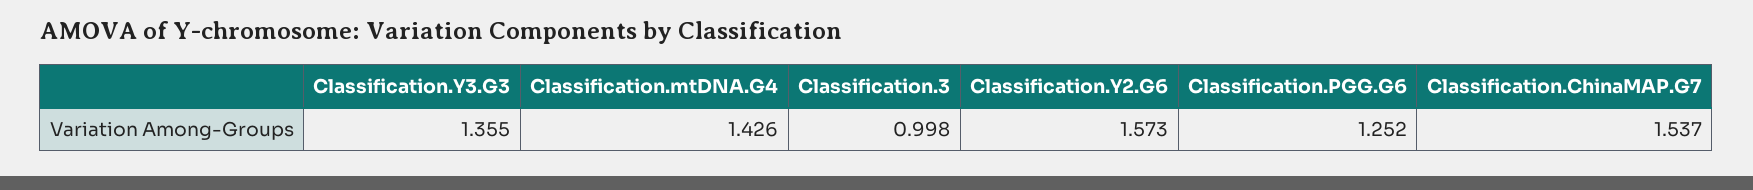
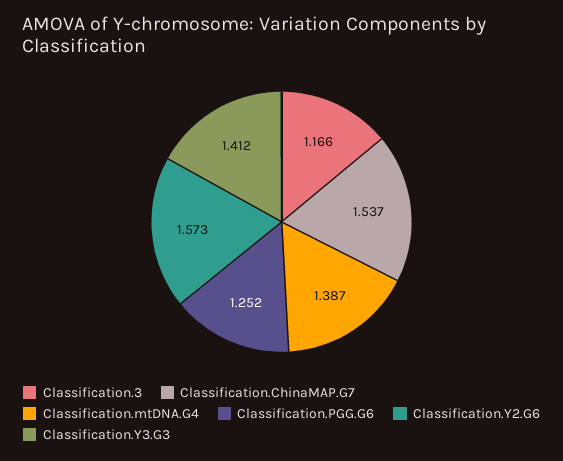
  {
-   "Classification.Y3.G3": 1.355,
+   "Classification.Y3.G3": 1.412,
-   "Classification.mtDNA.G4": 1.426,
+   "Classification.mtDNA.G4": 1.387,
-   "Classification.3": 0.998,
+   "Classification.3": 1.166,
    "Classification.Y2.G6": 1.573,
    "Classification.PGG.G6": 1.252,
    "Classification.ChinaMAP.G7": 1.537
  }

